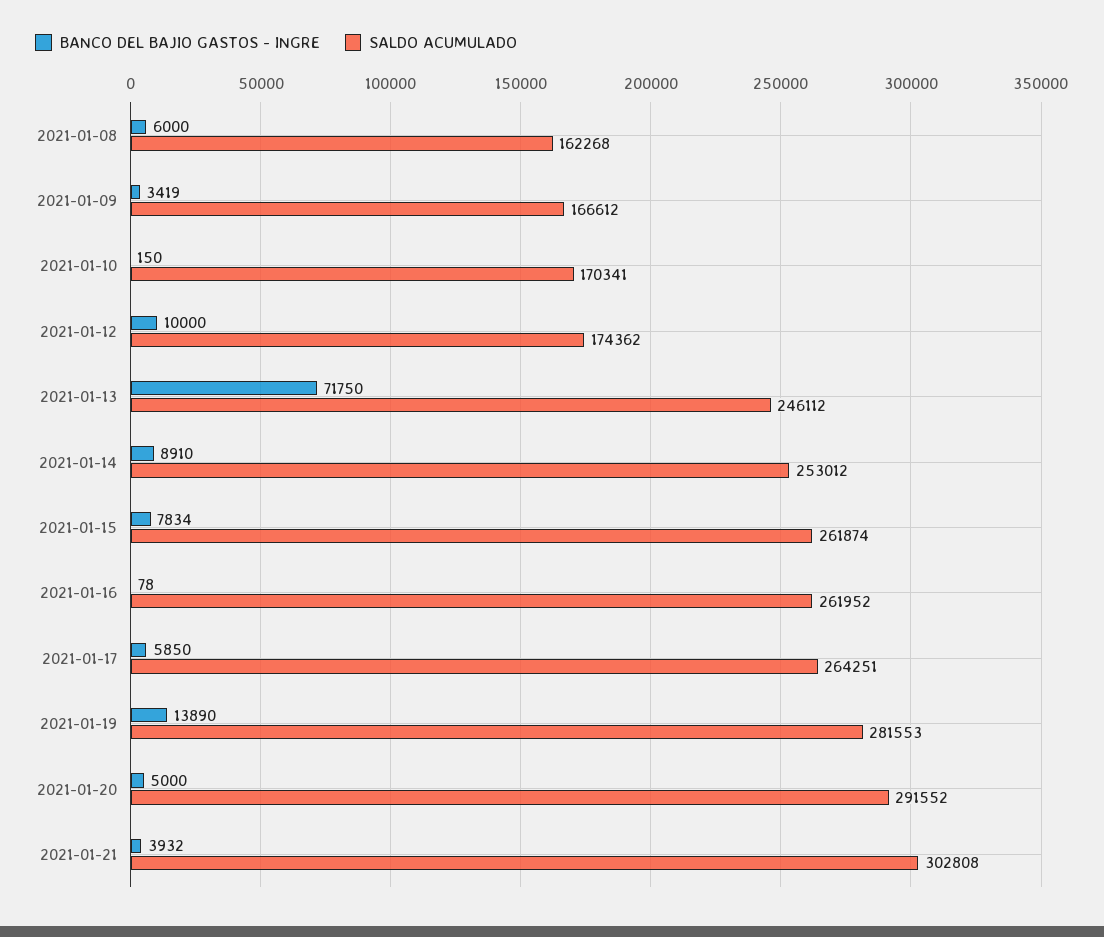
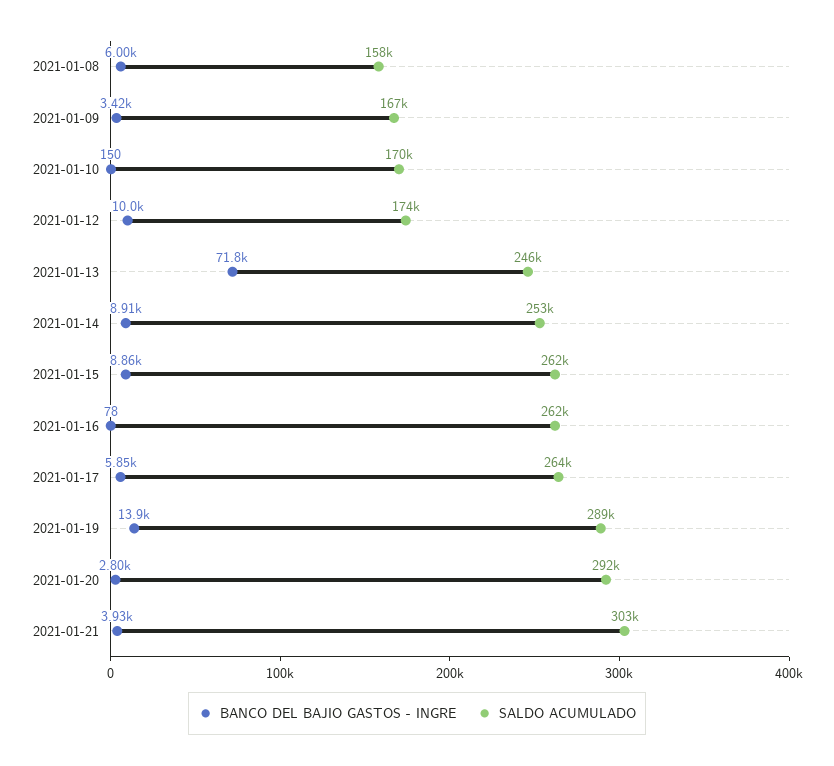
  {
    "BANCO DEL BAJIO GASTOS - INGRE": {
      "2021-01-08": 6000,
      "2021-01-09": 3419,
      "2021-01-10": 150,
      "2021-01-12": 10000,
      "2021-01-13": 71750,
      "2021-01-14": 8910,
-     "2021-01-15": 7834,
+     "2021-01-15": 8860,
      "2021-01-16": 78,
      "2021-01-17": 5850,
      "2021-01-19": 13890,
-     "2021-01-20": 5000,
+     "2021-01-20": 2800,
      "2021-01-21": 3932
    },
    "SALDO ACUMULADO": {
-     "2021-01-08": 162268,
+     "2021-01-08": 158000,
      "2021-01-09": 166612,
      "2021-01-10": 170341,
      "2021-01-12": 174362,
      "2021-01-13": 246112,
      "2021-01-14": 253012,
      "2021-01-15": 261874,
      "2021-01-16": 261952,
      "2021-01-17": 264251,
-     "2021-01-19": 281553,
+     "2021-01-19": 289000,
      "2021-01-20": 291552,
      "2021-01-21": 302808
    }
  }

